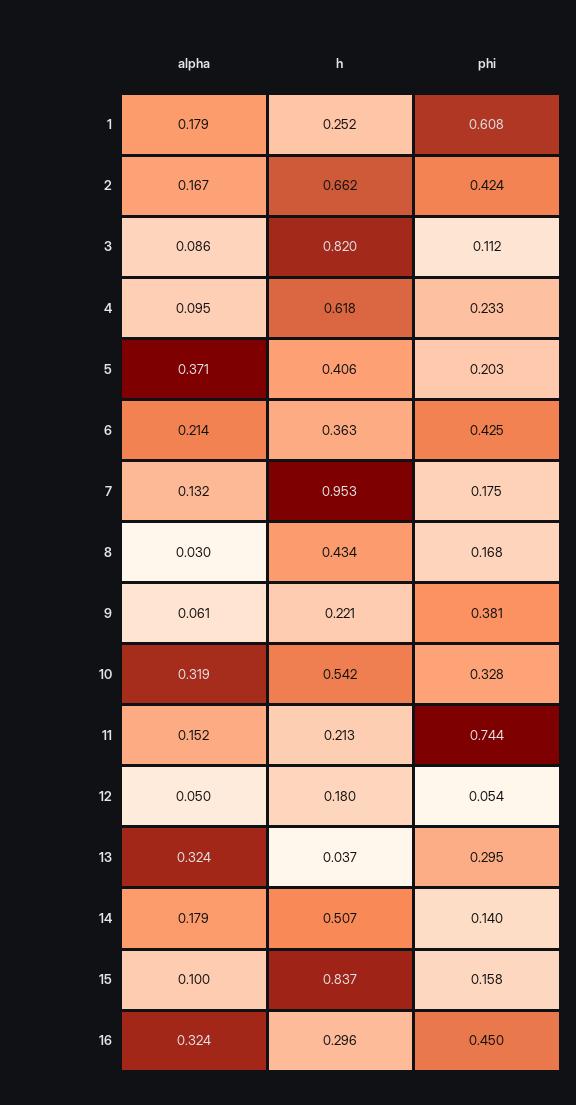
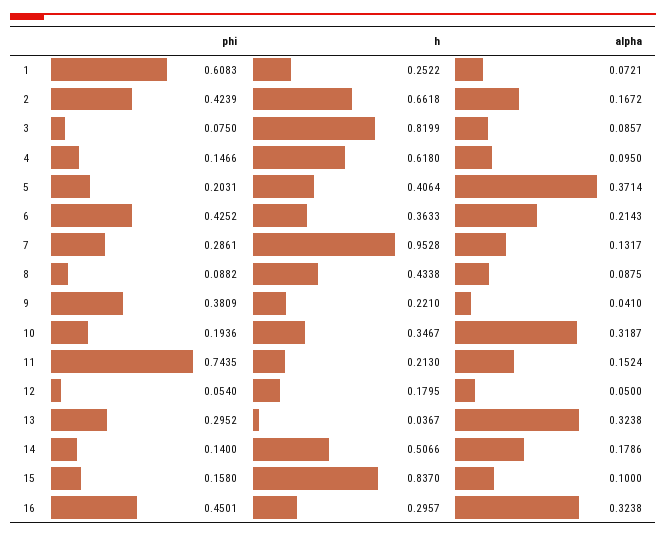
  {
    "alpha": {
-     "1": 0.179,
+     "1": 0.0721,
      "2": 0.1672,
      "3": 0.0857,
      "4": 0.095,
      "5": 0.3714,
      "6": 0.2143,
      "7": 0.1317,
-     "8": 0.03,
+     "8": 0.0875,
-     "9": 0.061,
+     "9": 0.041,
      "10": 0.3187,
      "11": 0.1524,
      "12": 0.05,
      "13": 0.3238,
      "14": 0.1786,
      "15": 0.1,
      "16": 0.3238
    },
    "h": {
      "1": 0.2522,
      "2": 0.6618,
      "3": 0.8199,
      "4": 0.618,
      "5": 0.4064,
      "6": 0.3633,
      "7": 0.9528,
      "8": 0.4338,
      "9": 0.221,
-     "10": 0.542,
+     "10": 0.3467,
      "11": 0.213,
      "12": 0.1795,
      "13": 0.0367,
      "14": 0.5066,
      "15": 0.837,
      "16": 0.2957
    },
    "phi": {
      "1": 0.6083,
      "2": 0.4239,
-     "3": 0.112,
+     "3": 0.075,
-     "4": 0.233,
+     "4": 0.1466,
      "5": 0.2031,
      "6": 0.4252,
-     "7": 0.175,
+     "7": 0.2861,
-     "8": 0.168,
+     "8": 0.0882,
      "9": 0.3809,
-     "10": 0.328,
+     "10": 0.1936,
      "11": 0.7435,
      "12": 0.054,
      "13": 0.2952,
      "14": 0.14,
      "15": 0.158,
      "16": 0.4501
    }
  }

